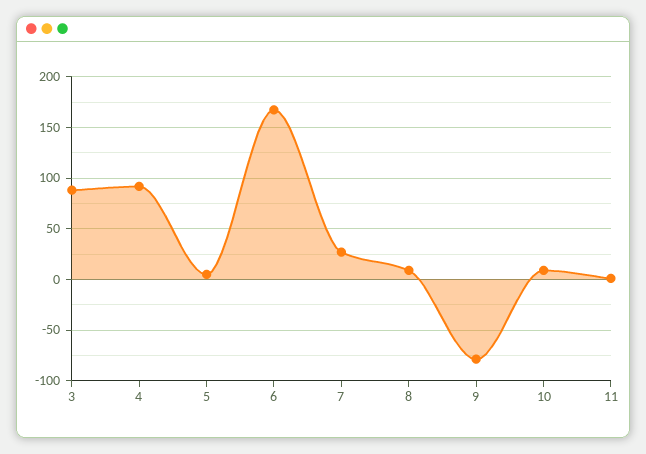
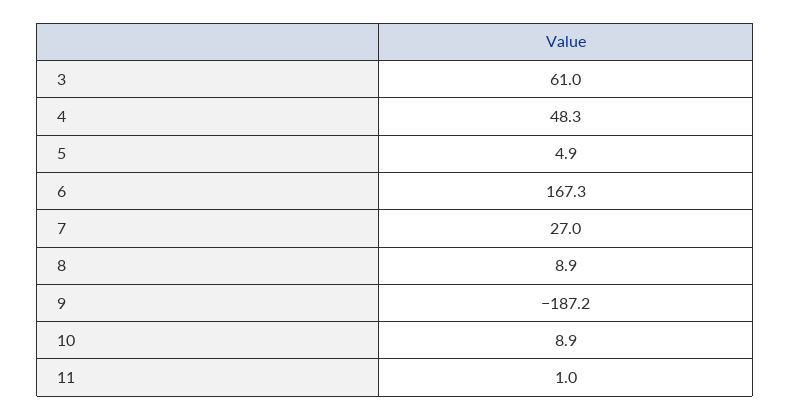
  {
-   "3": 90,
+   "3": 61,
-   "4": 90,
+   "4": 48.3,
    "5": 4.9,
    "6": 167.3,
    "7": 27,
    "8": 8.9,
-   "9": -80,
+   "9": -187.2,
    "10": 8.9,
    "11": 1
  }

